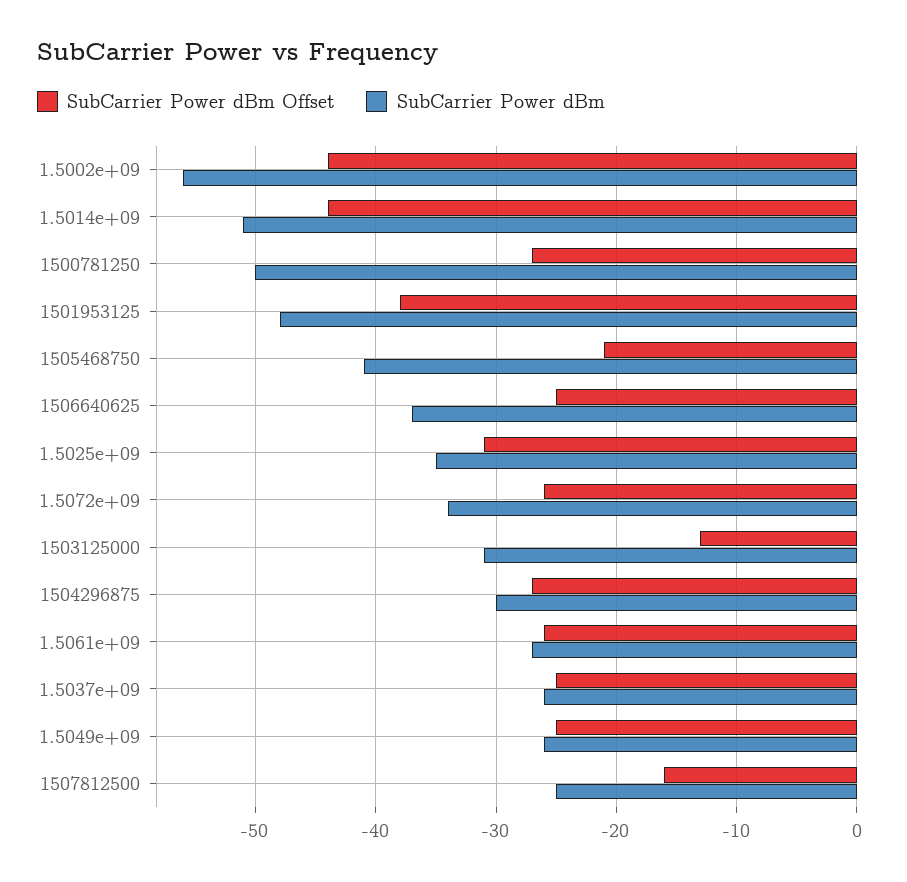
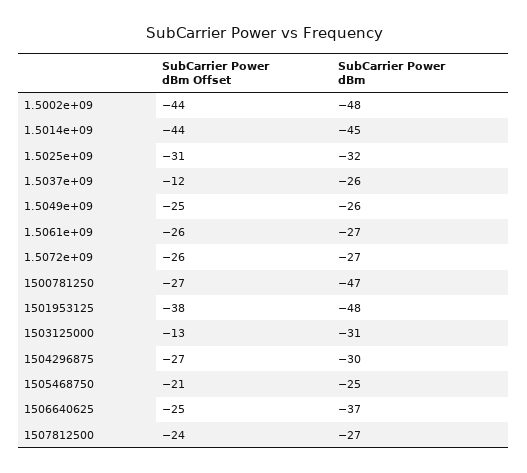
  {
    "SubCarrier Power dBm Offset": {
      "1.5002e+09": -44,
      "1.5014e+09": -44,
      "1500781250": -27,
      "1501953125": -38,
      "1505468750": -21,
      "1506640625": -25,
      "1.5025e+09": -31,
      "1.5072e+09": -26,
      "1503125000": -13,
      "1504296875": -27,
      "1.5061e+09": -26,
-     "1.5037e+09": -25,
+     "1.5037e+09": -12,
      "1.5049e+09": -25,
-     "1507812500": -16
+     "1507812500": -24
    },
    "SubCarrier Power dBm": {
-     "1.5002e+09": -56,
+     "1.5002e+09": -48,
-     "1.5014e+09": -51,
+     "1.5014e+09": -45,
-     "1500781250": -50,
+     "1500781250": -47,
      "1501953125": -48,
-     "1505468750": -41,
+     "1505468750": -25,
      "1506640625": -37,
-     "1.5025e+09": -35,
+     "1.5025e+09": -32,
-     "1.5072e+09": -34,
+     "1.5072e+09": -27,
      "1503125000": -31,
      "1504296875": -30,
      "1.5061e+09": -27,
      "1.5037e+09": -26,
      "1.5049e+09": -26,
-     "1507812500": -25
+     "1507812500": -27
    }
  }

